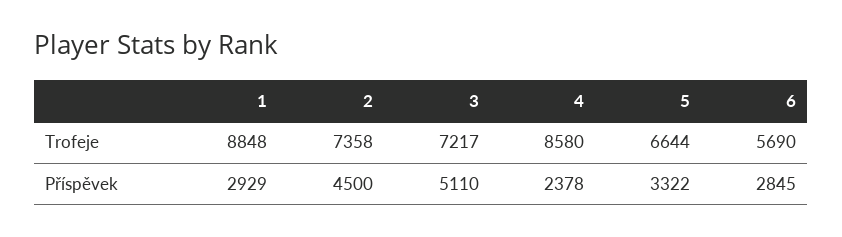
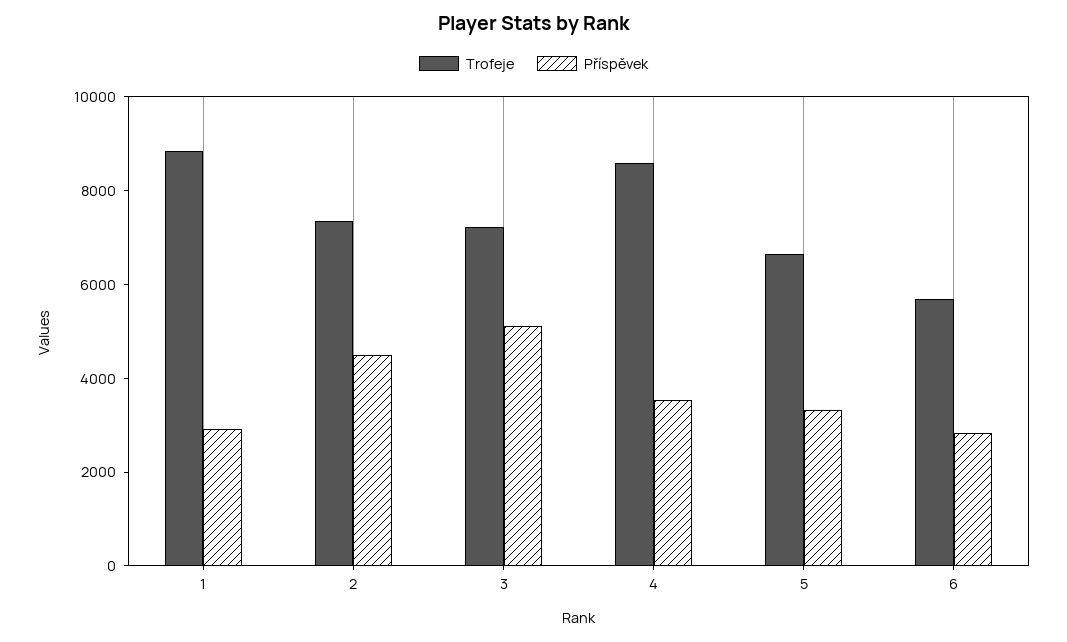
  {
    "Trofeje": {
      "1": 8848,
      "2": 7358,
      "3": 7217,
      "4": 8580,
      "5": 6644,
      "6": 5690
    },
    "Příspěvek": {
      "1": 2929,
      "2": 4500,
      "3": 5110,
-     "4": 2378,
+     "4": 3500,
      "5": 3322,
      "6": 2845
    }
  }

